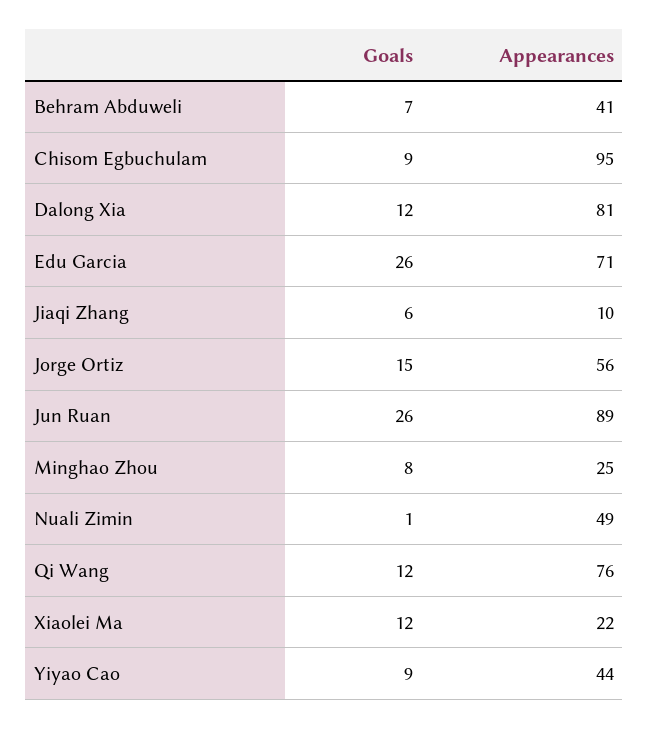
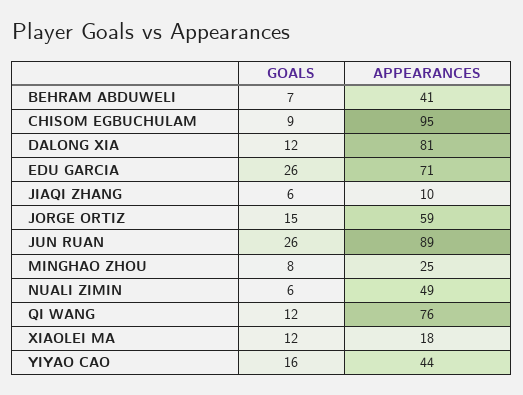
  {
    "Goals": {
      "Behram Abduweli": 7,
      "Chisom Egbuchulam": 9,
      "Dalong Xia": 12,
      "Edu Garcia": 26,
      "Jiaqi Zhang": 6,
      "Jorge Ortiz": 15,
      "Jun Ruan": 26,
      "Minghao Zhou": 8,
-     "Nuali Zimin": 1,
+     "Nuali Zimin": 6,
      "Qi Wang": 12,
      "Xiaolei Ma": 12,
-     "Yiyao Cao": 9
+     "Yiyao Cao": 16
    },
    "Appearances": {
      "Behram Abduweli": 41,
      "Chisom Egbuchulam": 95,
      "Dalong Xia": 81,
      "Edu Garcia": 71,
      "Jiaqi Zhang": 10,
-     "Jorge Ortiz": 56,
+     "Jorge Ortiz": 59,
      "Jun Ruan": 89,
      "Minghao Zhou": 25,
      "Nuali Zimin": 49,
      "Qi Wang": 76,
-     "Xiaolei Ma": 22,
+     "Xiaolei Ma": 18,
      "Yiyao Cao": 44
    }
  }

